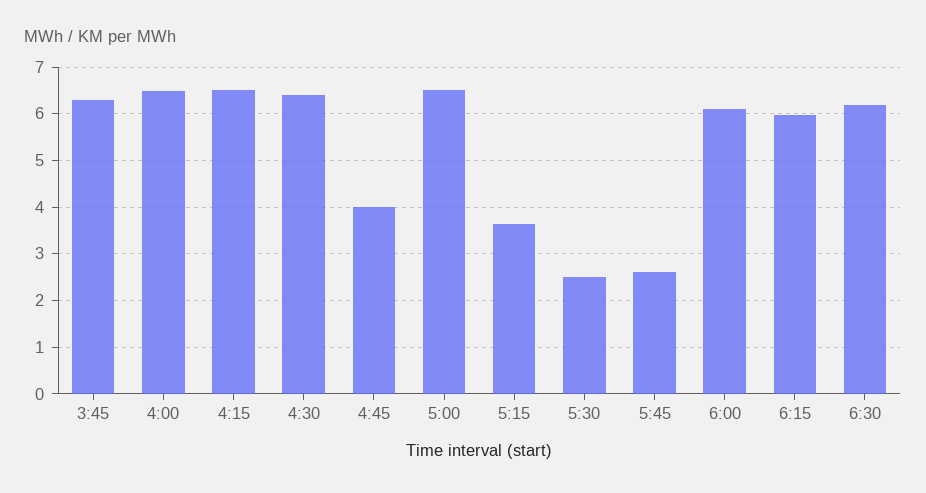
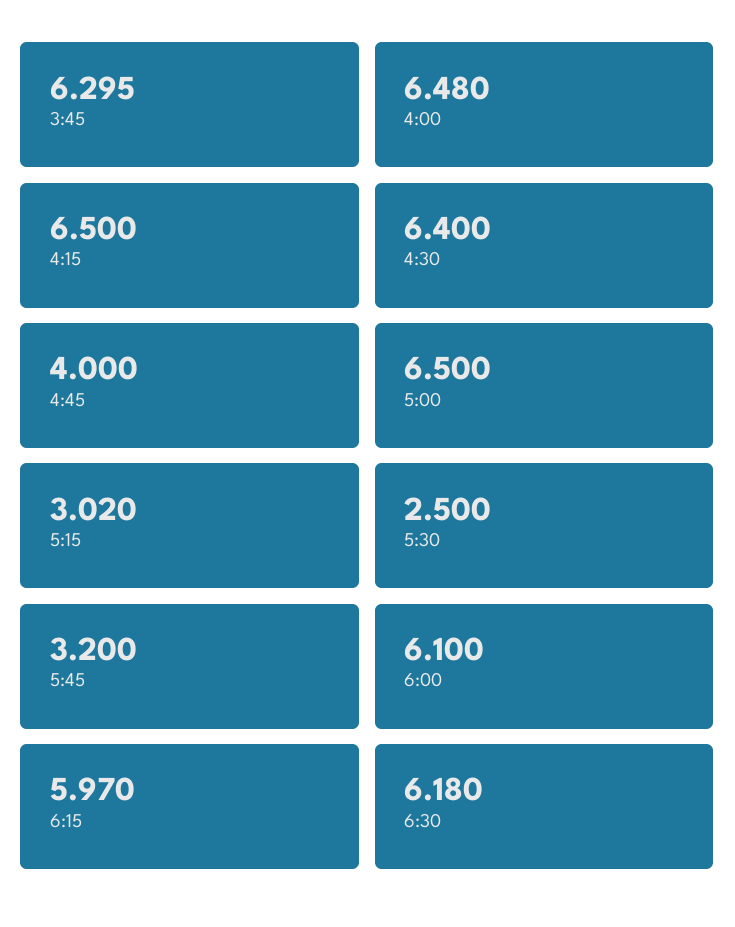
  {
    "3:45": 6.295,
    "4:00": 6.48,
    "4:15": 6.5,
    "4:30": 6.4,
    "4:45": 4,
    "5:00": 6.5,
-   "5:15": 3.6,
+   "5:15": 3.02,
    "5:30": 2.5,
-   "5:45": 2.6,
+   "5:45": 3.2,
    "6:00": 6.1,
    "6:15": 5.97,
    "6:30": 6.18
  }

